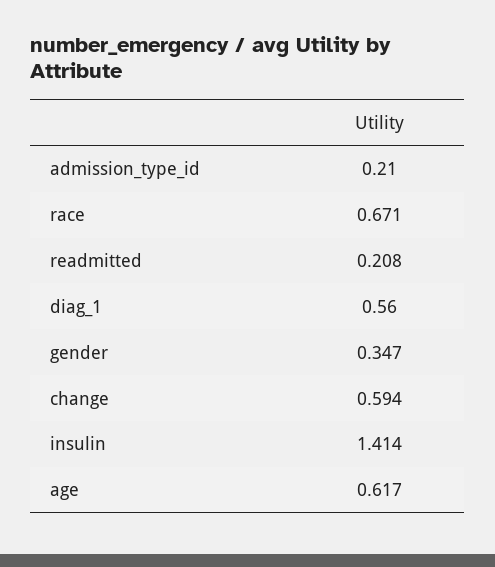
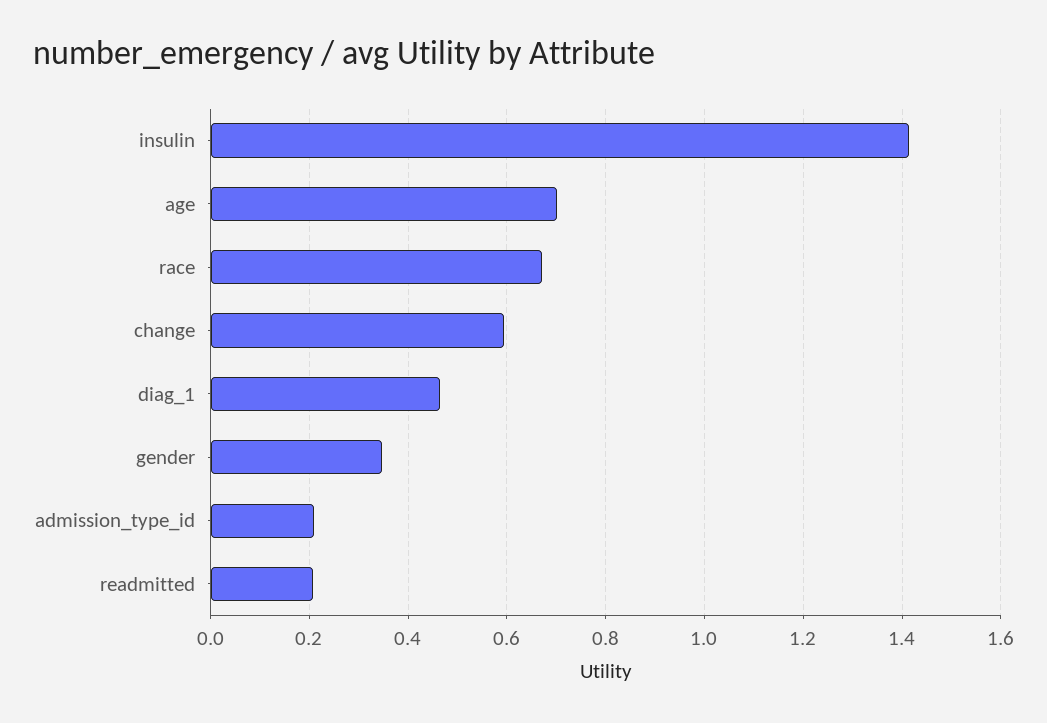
  {
    "admission_type_id": 0.21,
    "race": 0.671,
    "readmitted": 0.208,
-   "diag_1": 0.56,
+   "diag_1": 0.46,
    "gender": 0.347,
    "change": 0.594,
    "insulin": 1.414,
-   "age": 0.617
+   "age": 0.7
  }

